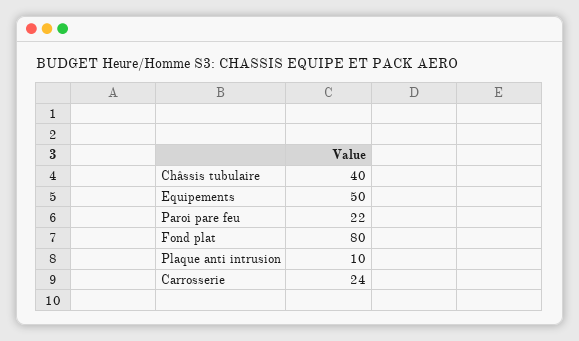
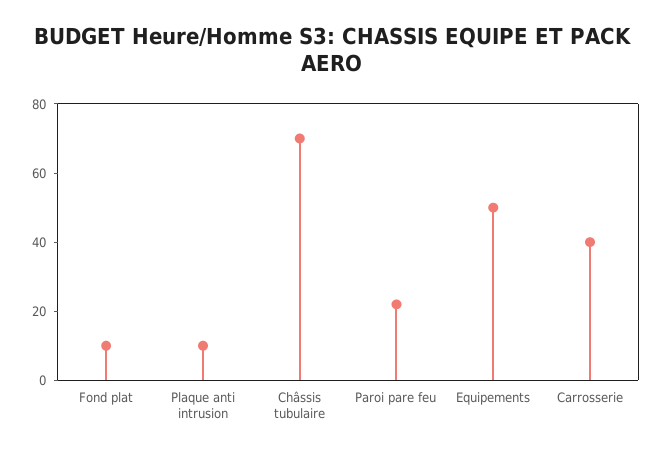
  {
-   "Châssis tubulaire": 40,
+   "Châssis tubulaire": 70,
    "Equipements": 50,
    "Paroi pare feu": 22,
-   "Fond plat": 80,
+   "Fond plat": 10,
    "Plaque anti intrusion": 10,
-   "Carrosserie": 24
+   "Carrosserie": 40
  }

